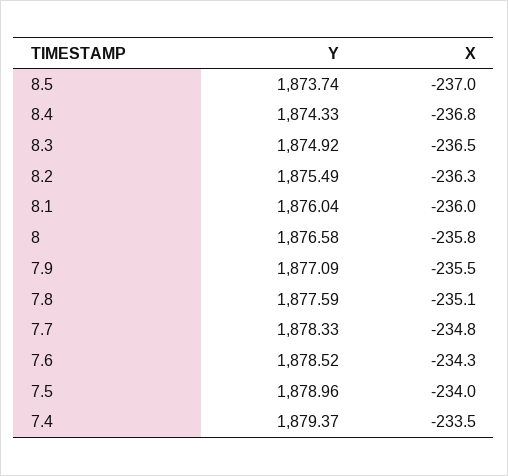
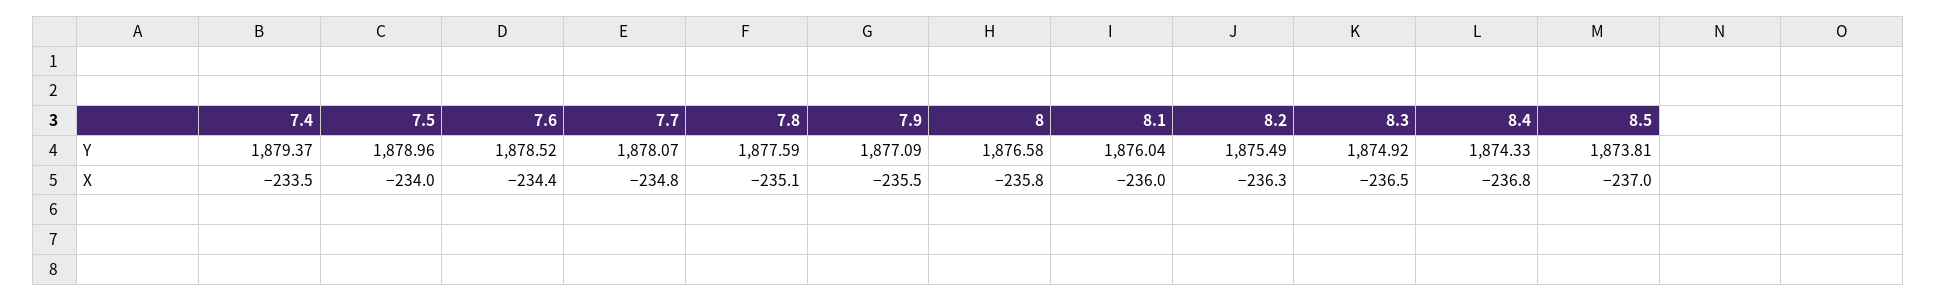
  {
    "Y": {
-     "8.5": 1873.74,
+     "8.5": 1873.81,
      "8.4": 1874.33,
      "8.3": 1874.92,
      "8.2": 1875.49,
      "8.1": 1876.04,
      "8": 1876.58,
      "7.9": 1877.09,
      "7.8": 1877.59,
-     "7.7": 1878.33,
+     "7.7": 1878.07,
      "7.6": 1878.52,
      "7.5": 1878.96,
      "7.4": 1879.37
    },
    "X": {
      "8.5": -237,
      "8.4": -236.8,
      "8.3": -236.5,
      "8.2": -236.3,
      "8.1": -236,
      "8": -235.8,
      "7.9": -235.5,
      "7.8": -235.1,
      "7.7": -234.8,
-     "7.6": -234.3,
+     "7.6": -234.4,
      "7.5": -234,
      "7.4": -233.5
    }
  }

